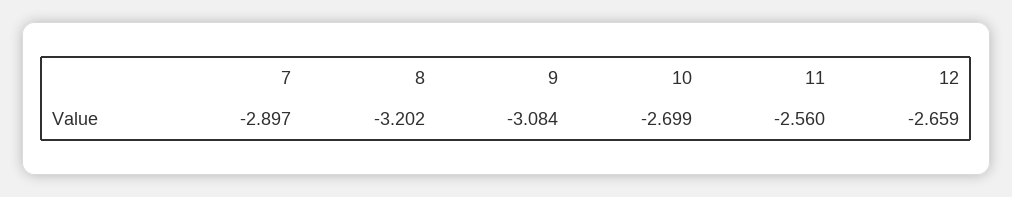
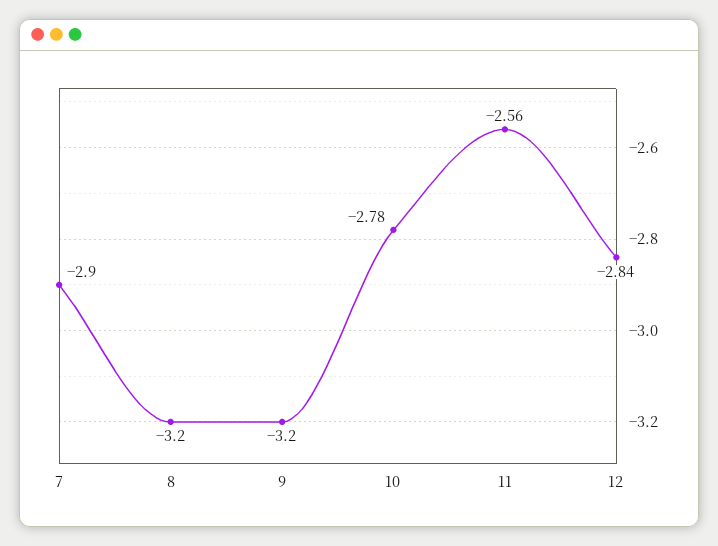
  {
    "7": -2.897,
    "8": -3.202,
-   "9": -3.084,
+   "9": -3.2,
-   "10": -2.699,
+   "10": -2.78,
    "11": -2.56,
-   "12": -2.659
+   "12": -2.84
  }

